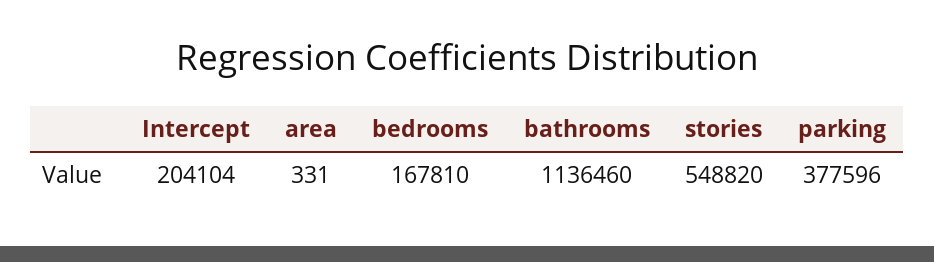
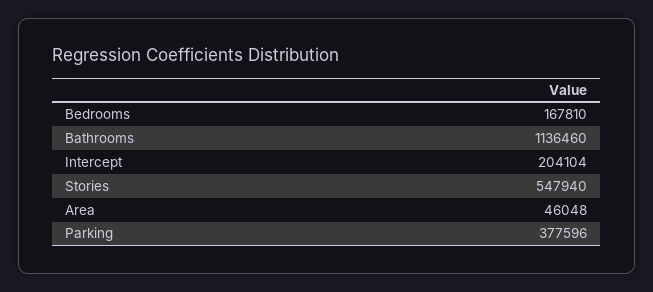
  {
    "Intercept": 204104,
-   "area": 331,
+   "area": 46048,
    "bedrooms": 167810,
    "bathrooms": 1136460,
-   "stories": 548820,
+   "stories": 547940,
    "parking": 377596
  }

